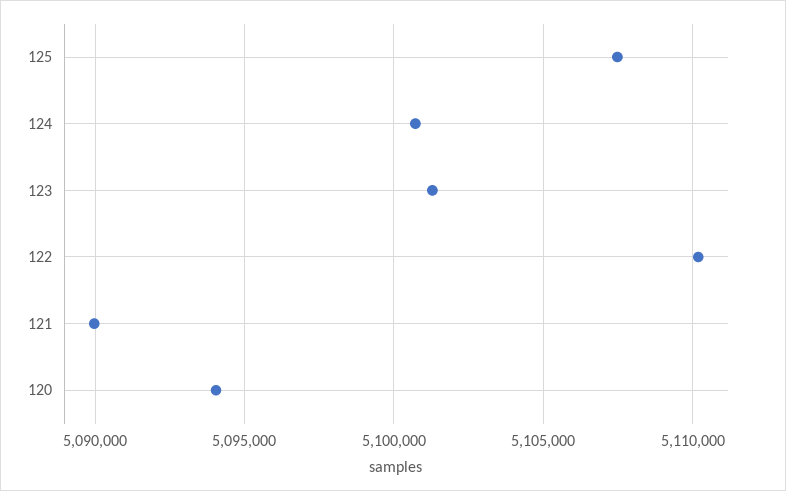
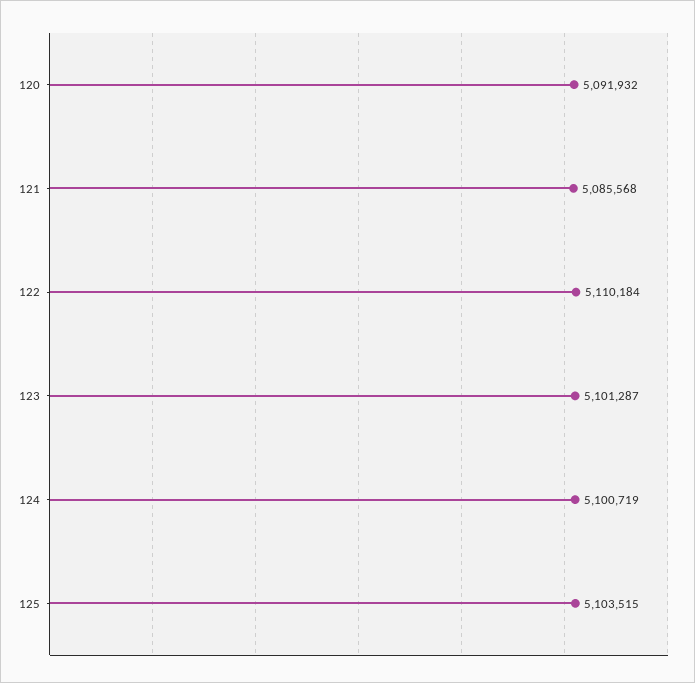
  {
-   "125": 5107500,
+   "125": 5103515,
    "124": 5100719,
    "123": 5101287,
    "122": 5110184,
-   "121": 5090000,
+   "121": 5085568,
-   "120": 5094000
+   "120": 5091932
  }

